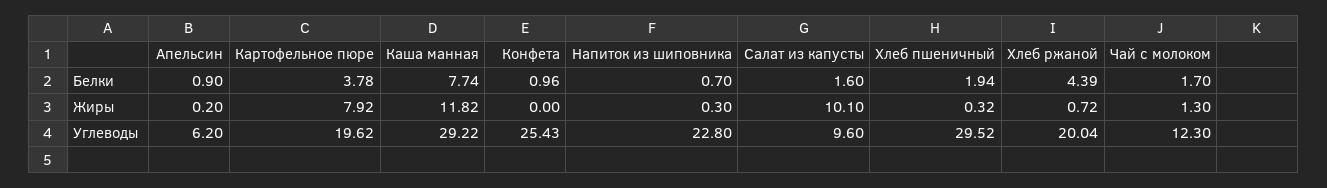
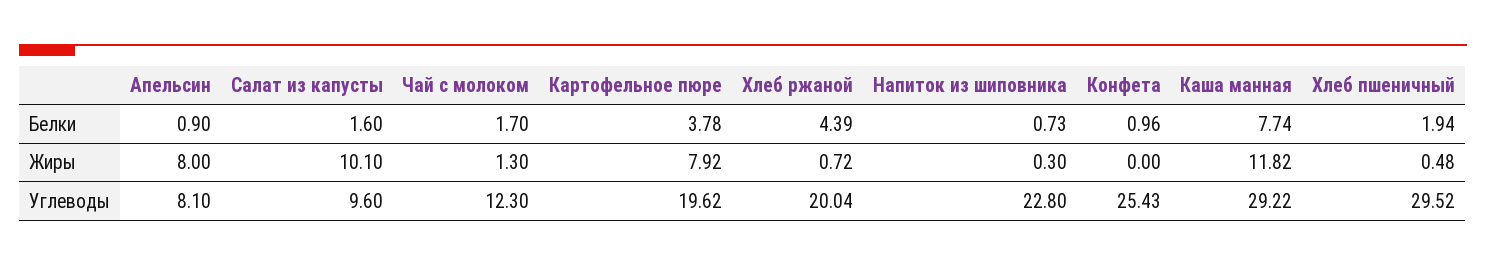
  {
    "Апельсин": {
      "Белки": 0.9,
-     "Жиры": 0.2,
+     "Жиры": 8,
-     "Углеводы": 6.2
+     "Углеводы": 8.1
    },
    "Картофельное пюре": {
      "Белки": 3.78,
      "Жиры": 7.92,
      "Углеводы": 19.62
    },
    "Каша манная": {
      "Белки": 7.74,
      "Жиры": 11.82,
      "Углеводы": 29.22
    },
    "Конфета": {
      "Белки": 0.96,
      "Жиры": 0,
      "Углеводы": 25.43
    },
    "Напиток из шиповника": {
-     "Белки": 0.7,
+     "Белки": 0.73,
      "Жиры": 0.3,
      "Углеводы": 22.8
    },
    "Салат из капусты": {
      "Белки": 1.6,
      "Жиры": 10.1,
      "Углеводы": 9.6
    },
    "Хлеб пшеничный": {
      "Белки": 1.94,
-     "Жиры": 0.32,
+     "Жиры": 0.48,
      "Углеводы": 29.52
    },
    "Хлеб ржаной": {
      "Белки": 4.39,
      "Жиры": 0.72,
      "Углеводы": 20.04
    },
    "Чай с молоком": {
      "Белки": 1.7,
      "Жиры": 1.3,
      "Углеводы": 12.3
    }
  }

